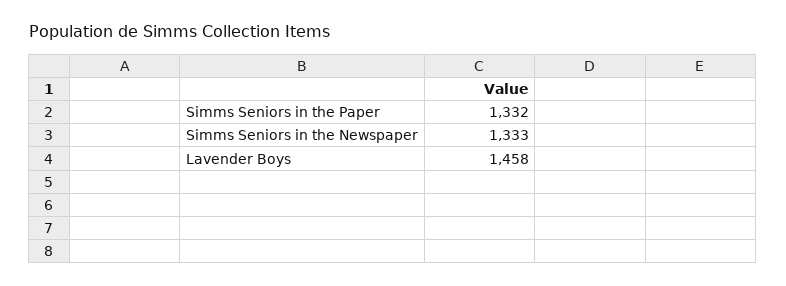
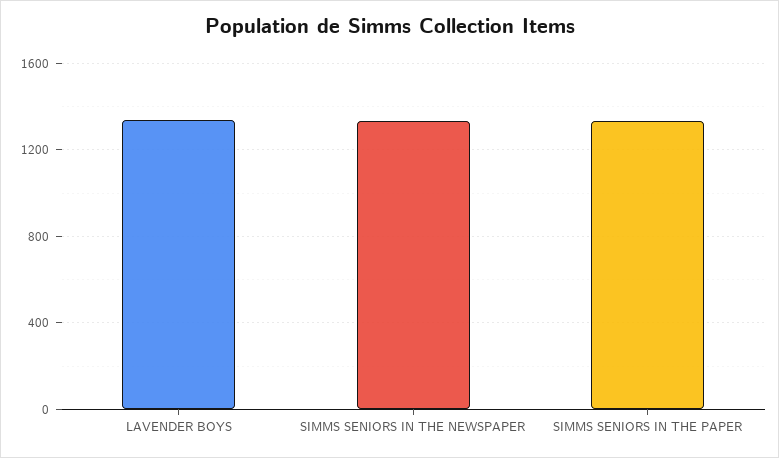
  {
    "Simms Seniors in the Paper": 1332,
    "Simms Seniors in the Newspaper": 1333,
-   "Lavender Boys": 1458
+   "Lavender Boys": 1350
  }

